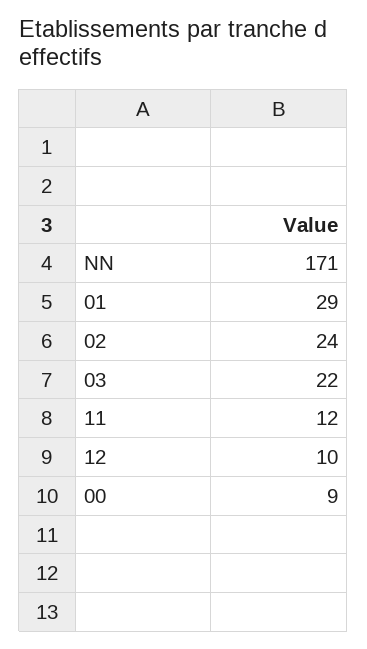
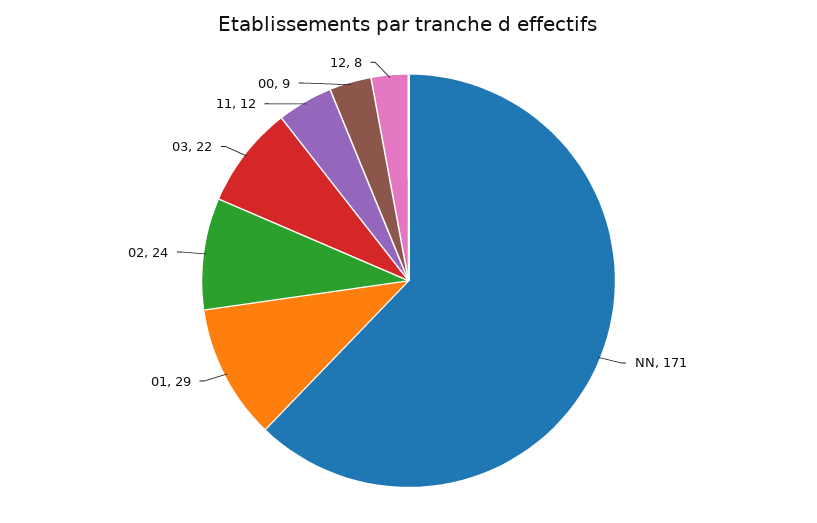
  {
    "NN": 171,
    "01": 29,
    "02": 24,
    "03": 22,
    "11": 12,
-   "12": 10,
+   "12": 8,
    "00": 9
  }

